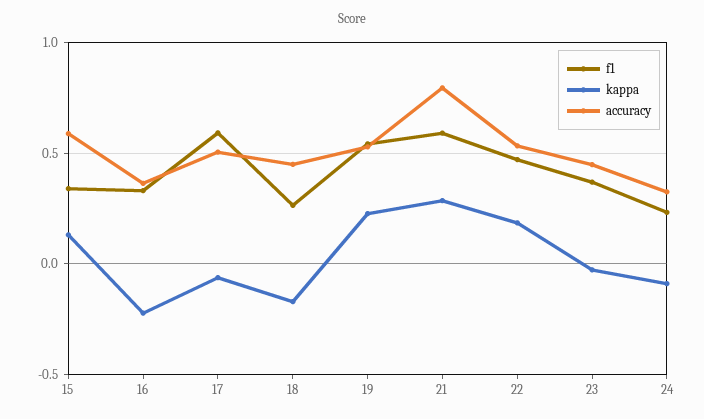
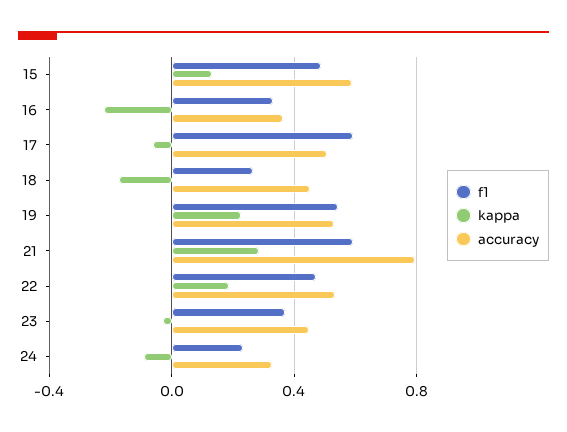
  {
    "f1": {
-     "15": 0.35,
+     "15": 0.5,
      "16": 0.35,
      "17": 0.6,
      "18": 0.25,
      "19": 0.55,
      "21": 0.6,
      "22": 0.45,
      "23": 0.35,
      "24": 0.25
    },
    "kappa": {
      "15": 0.15,
      "16": -0.2,
      "17": -0.05,
      "18": -0.15,
      "19": 0.25,
      "21": 0.3,
      "22": 0.2,
      "23": -0.05,
      "24": -0.1
    },
    "accuracy": {
      "15": 0.6,
      "16": 0.35,
      "17": 0.5,
      "18": 0.45,
      "19": 0.55,
      "21": 0.8,
      "22": 0.55,
      "23": 0.45,
      "24": 0.35
    }
  }

